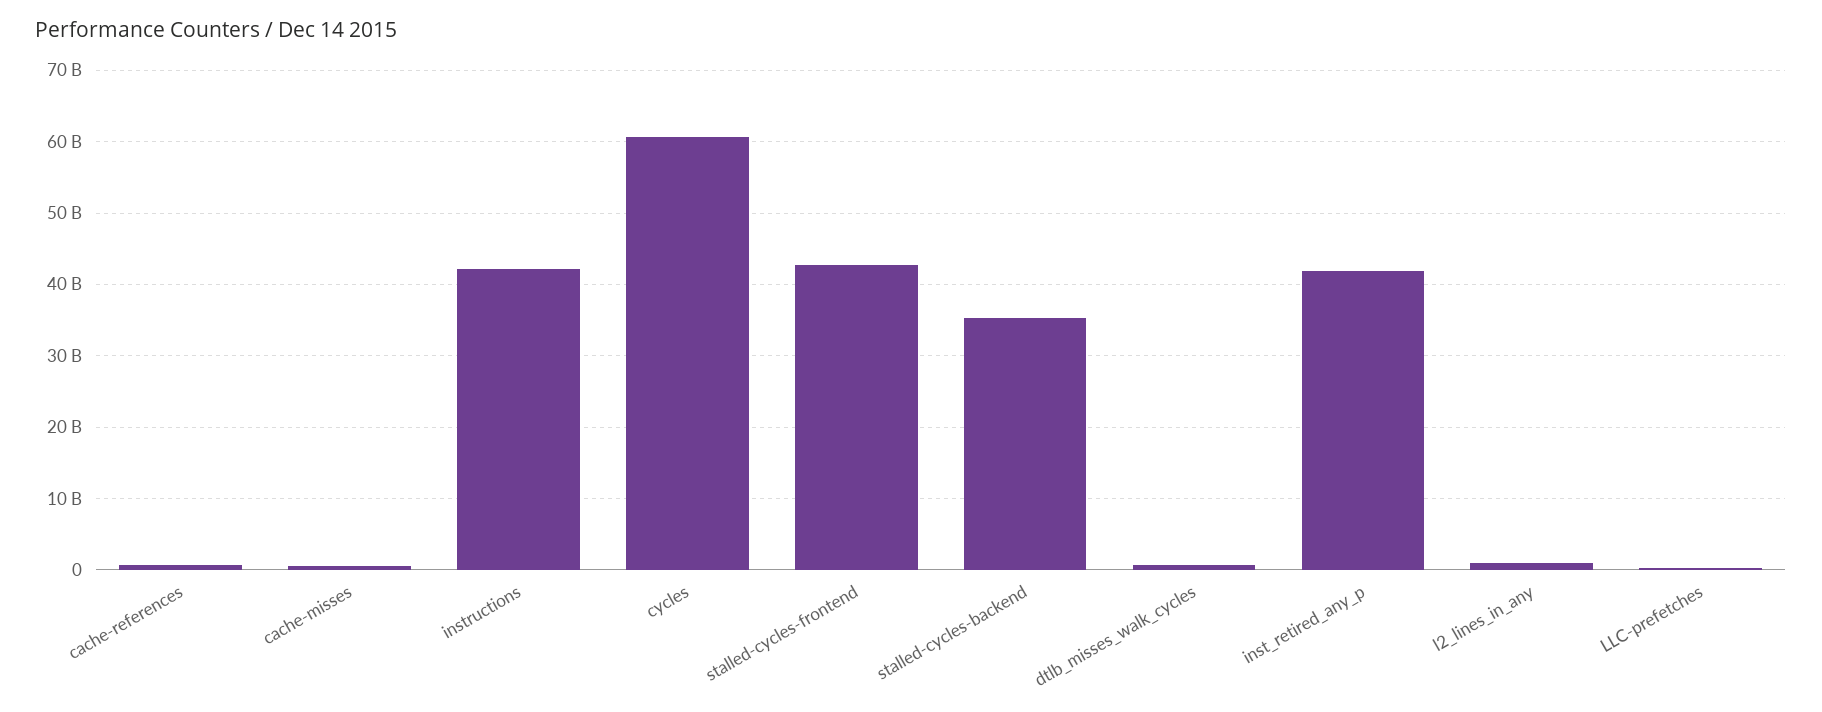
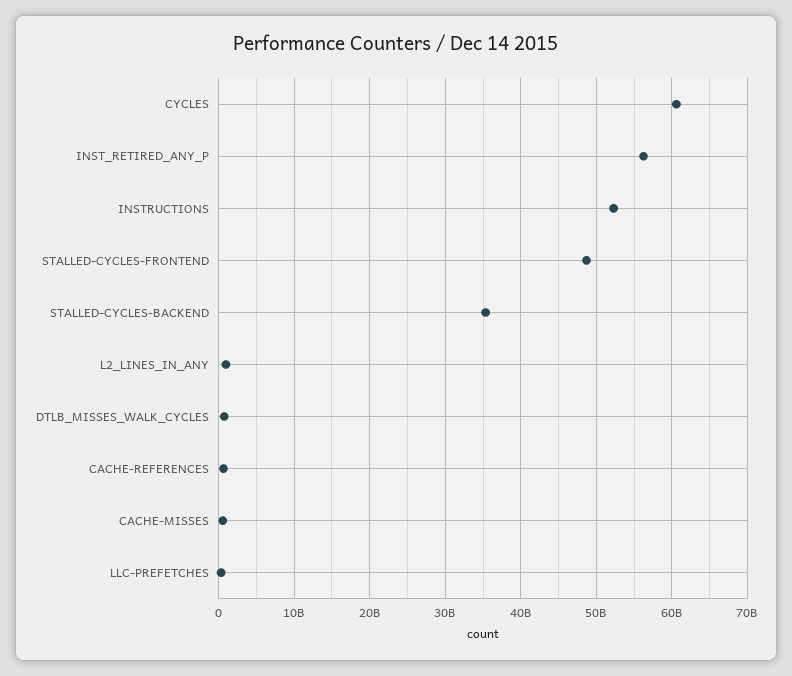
  {
    "cache-references": 1000000000,
    "cache-misses": 1000000000,
-   "instructions": 42000000000,
+   "instructions": 52000000000,
    "cycles": 61000000000,
-   "stalled-cycles-frontend": 43000000000,
+   "stalled-cycles-frontend": 49000000000,
    "stalled-cycles-backend": 35000000000,
    "dtlb_misses_walk_cycles": 1000000000,
-   "inst_retired_any_p": 42000000000,
+   "inst_retired_any_p": 56000000000,
    "l2_lines_in_any": 1000000000,
    "LLC-prefetches": 0
  }

